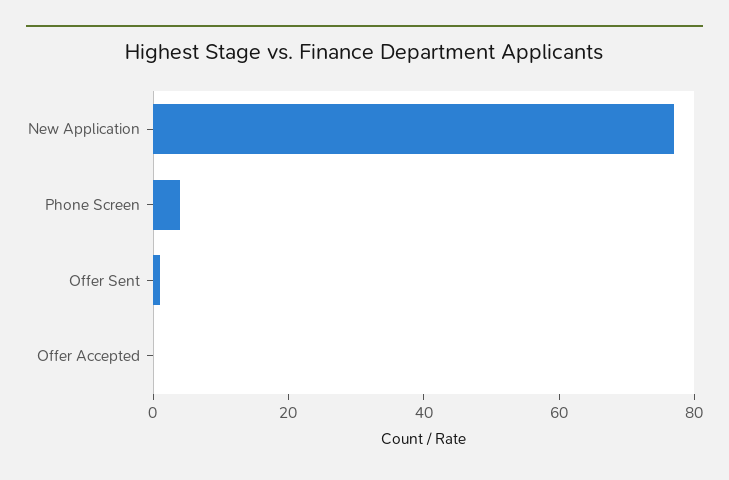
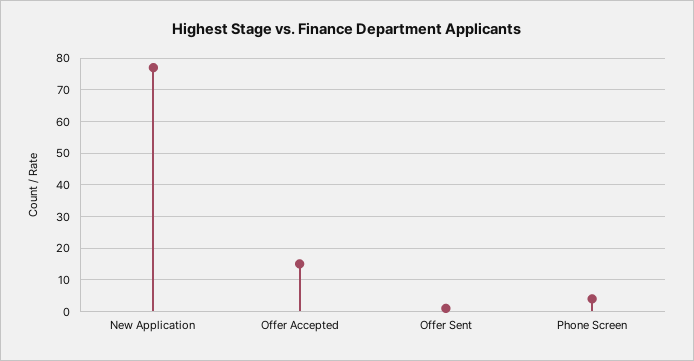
  {
    "New Application": 75,
    "Phone Screen": 5,
    "Offer Sent": 0,
-   "Offer Accepted": 0
+   "Offer Accepted": 15
  }

